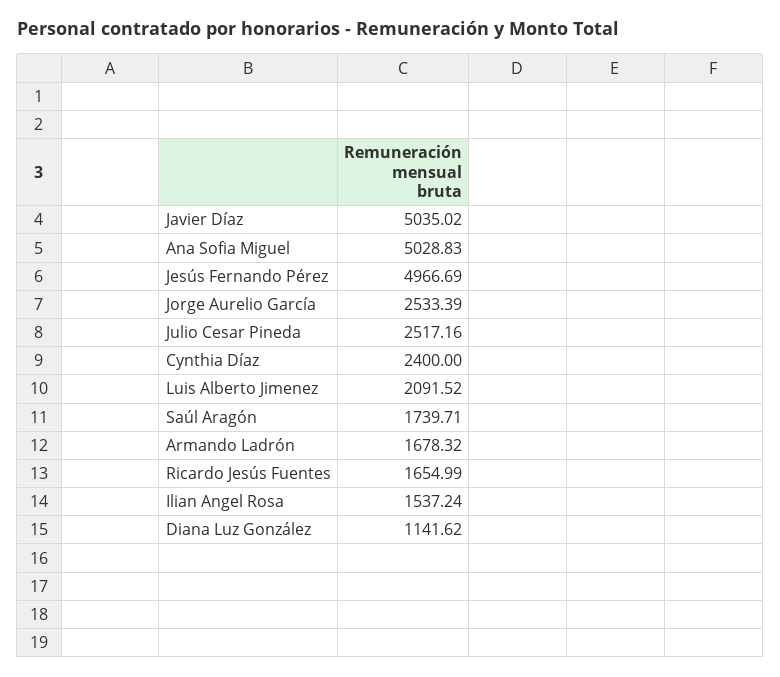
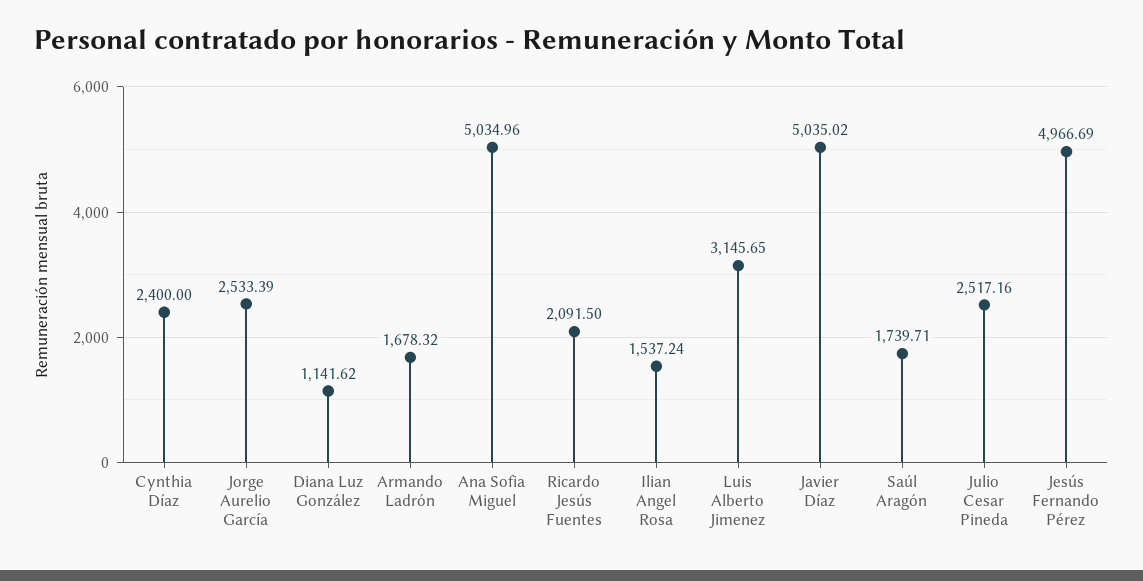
  {
    "Javier Díaz": 5035.02,
-   "Ana Sofia Miguel": 5028.83,
+   "Ana Sofia Miguel": 5034.96,
    "Jesús Fernando Pérez": 4966.69,
    "Jorge Aurelio García": 2533.39,
    "Julio Cesar Pineda": 2517.16,
    "Cynthia Díaz": 2400,
-   "Luis Alberto Jimenez": 2091.52,
+   "Luis Alberto Jimenez": 3145.65,
    "Saúl Aragón": 1739.71,
    "Armando Ladrón": 1678.32,
-   "Ricardo Jesús Fuentes": 1654.99,
+   "Ricardo Jesús Fuentes": 2091.5,
    "Ilian Angel Rosa": 1537.24,
    "Diana Luz González": 1141.62
  }

